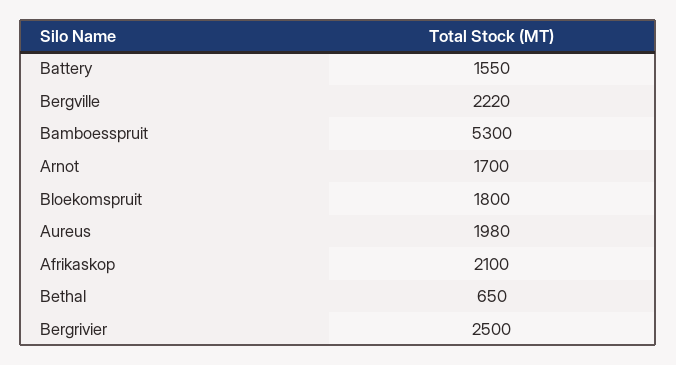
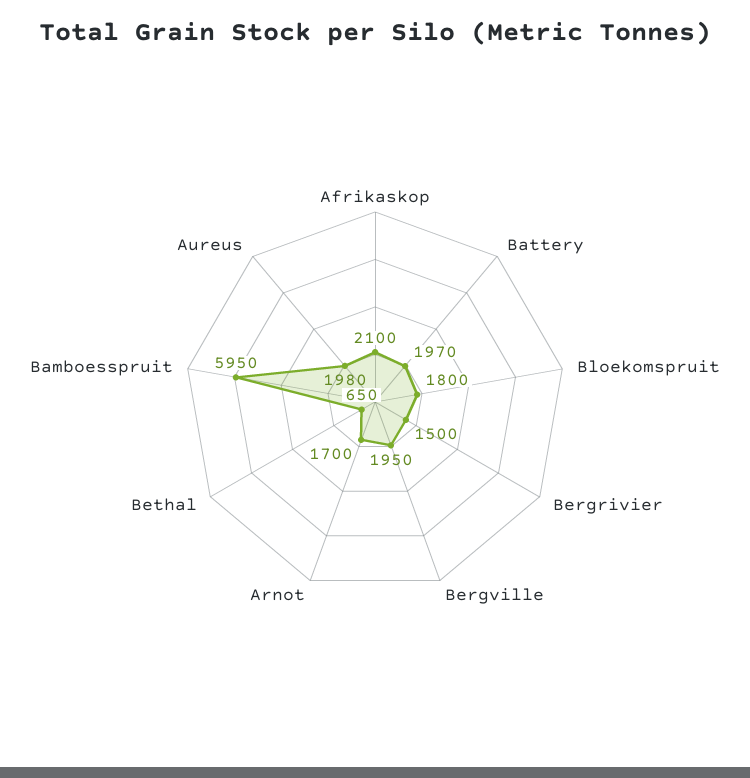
  {
-   "Battery": 1550,
+   "Battery": 1970,
-   "Bergville": 2220,
+   "Bergville": 1950,
-   "Bamboesspruit": 5300,
+   "Bamboesspruit": 5950,
    "Arnot": 1700,
    "Bloekomspruit": 1800,
    "Aureus": 1980,
    "Afrikaskop": 2100,
    "Bethal": 650,
-   "Bergrivier": 2500
+   "Bergrivier": 1500
  }

